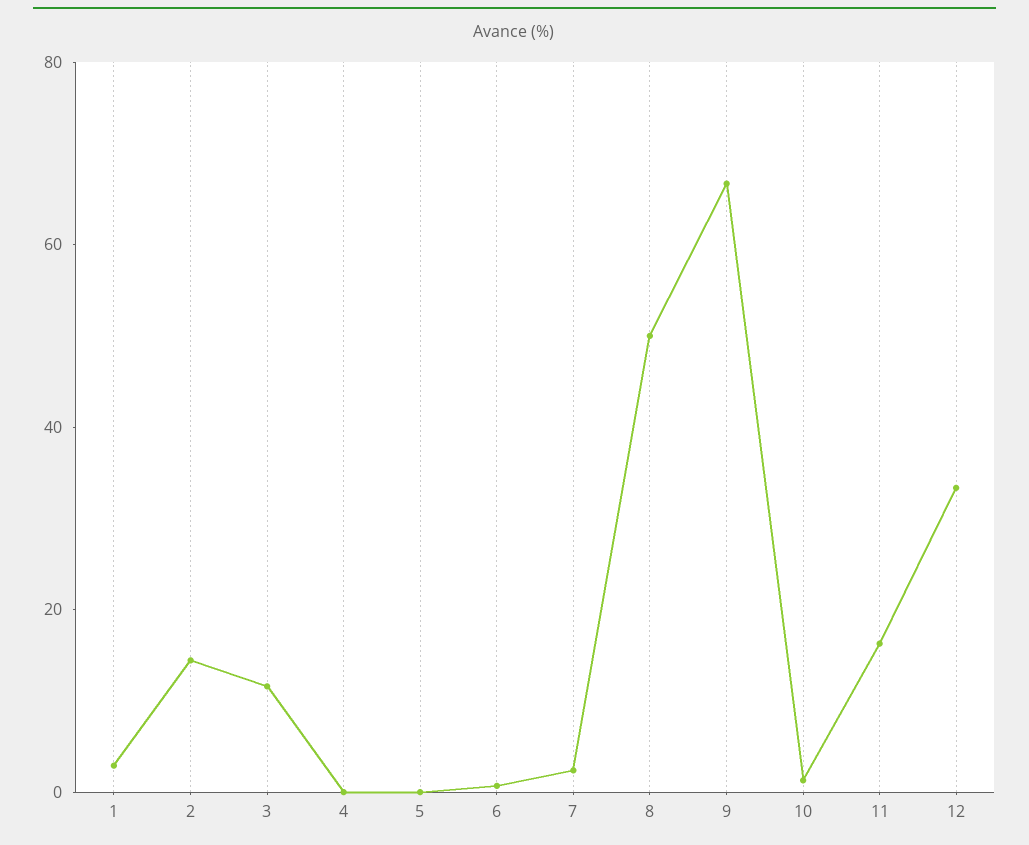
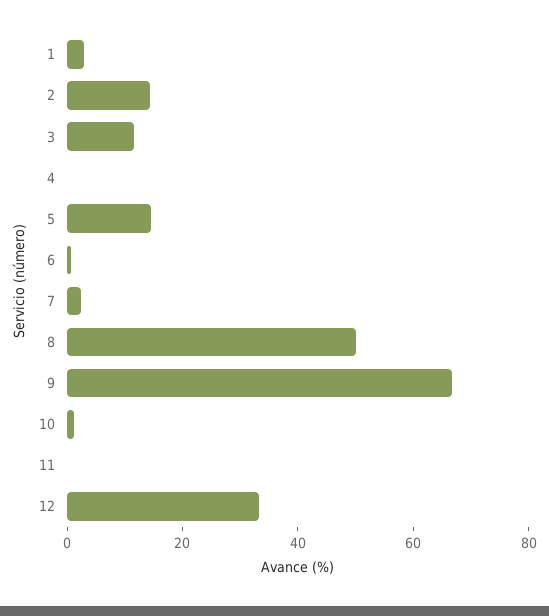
  {
    "1": 5,
    "2": 15,
    "3": 10,
    "4": 0,
-   "5": 0,
+   "5": 15,
    "6": 0,
    "7": 0,
    "8": 50,
    "9": 65,
    "10": 0,
-   "11": 15,
+   "11": 0,
    "12": 35
  }

